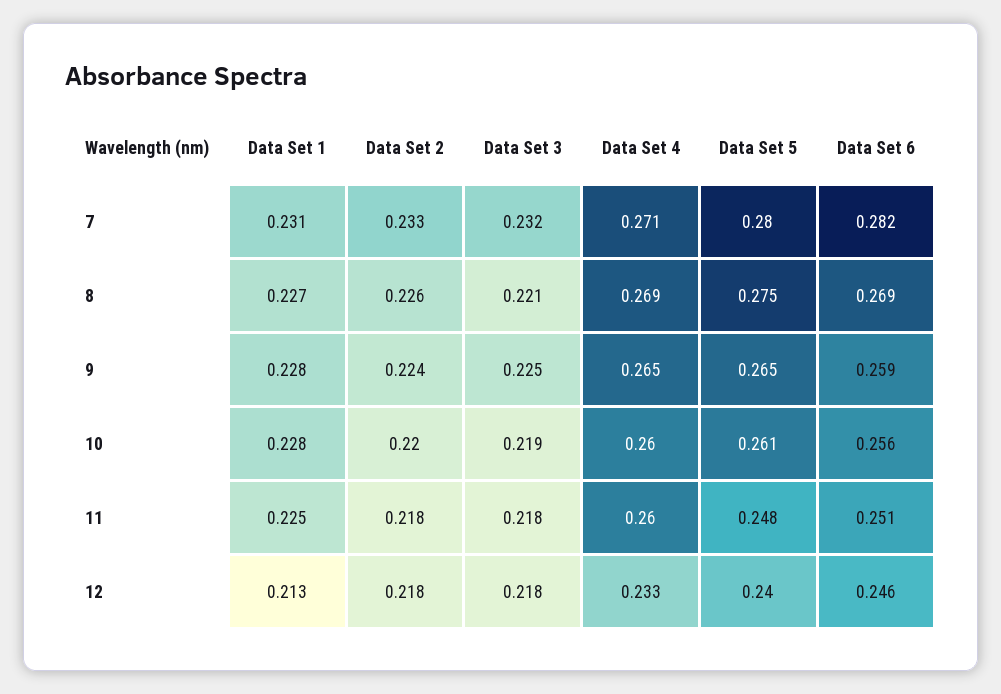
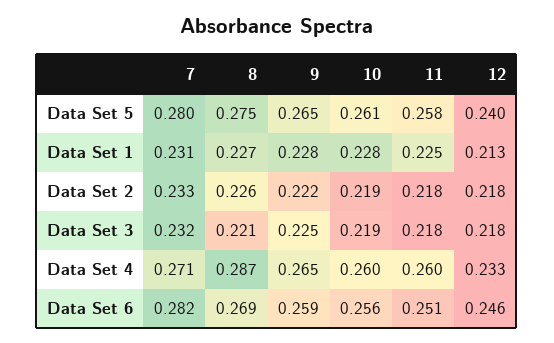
  {
    "Data Set 1": {
      "7": 0.231,
      "8": 0.227,
      "9": 0.228,
      "10": 0.228,
      "11": 0.225,
      "12": 0.213
    },
    "Data Set 2": {
      "7": 0.233,
      "8": 0.226,
-     "9": 0.224,
+     "9": 0.222,
-     "10": 0.22,
+     "10": 0.219,
      "11": 0.218,
      "12": 0.218
    },
    "Data Set 3": {
      "7": 0.232,
      "8": 0.221,
      "9": 0.225,
      "10": 0.219,
      "11": 0.218,
      "12": 0.218
    },
    "Data Set 4": {
      "7": 0.271,
-     "8": 0.269,
+     "8": 0.287,
      "9": 0.265,
      "10": 0.26,
      "11": 0.26,
      "12": 0.233
    },
    "Data Set 5": {
      "7": 0.28,
      "8": 0.275,
      "9": 0.265,
      "10": 0.261,
-     "11": 0.248,
+     "11": 0.258,
      "12": 0.24
    },
    "Data Set 6": {
      "7": 0.282,
      "8": 0.269,
      "9": 0.259,
      "10": 0.256,
      "11": 0.251,
      "12": 0.246
    }
  }

